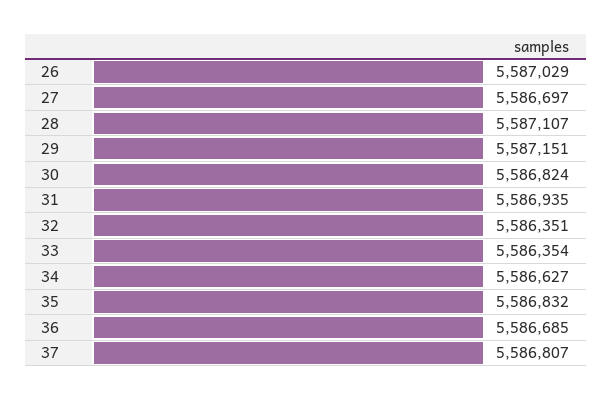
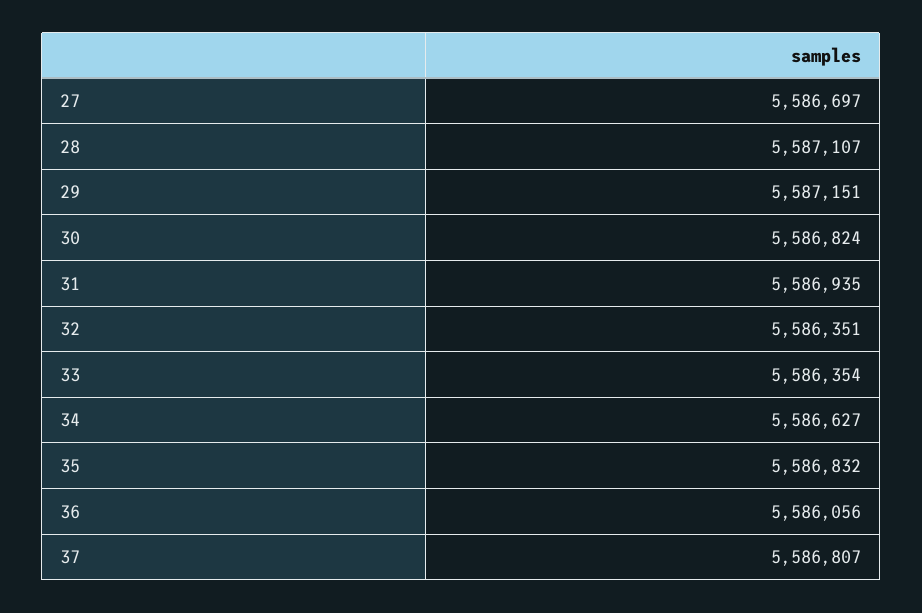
  {
-   "26": 5587029,
    "27": 5586697,
    "28": 5587107,
    "29": 5587151,
    "30": 5586824,
    "31": 5586935,
    "32": 5586351,
    "33": 5586354,
    "34": 5586627,
    "35": 5586832,
-   "36": 5586685,
+   "36": 5586056,
    "37": 5586807
  }

